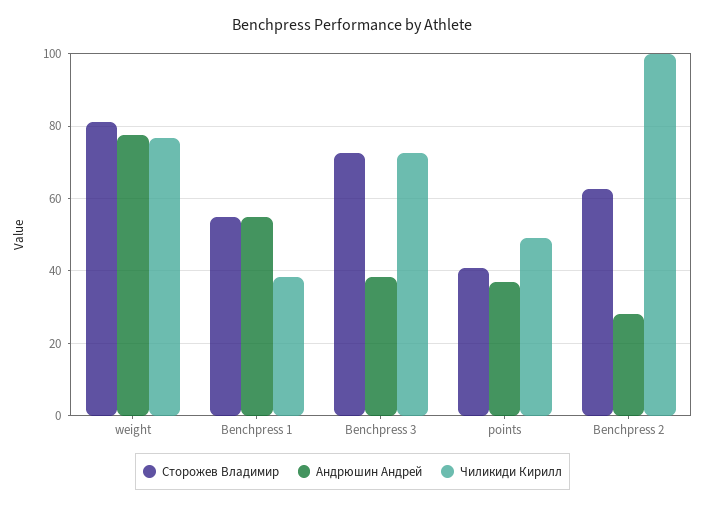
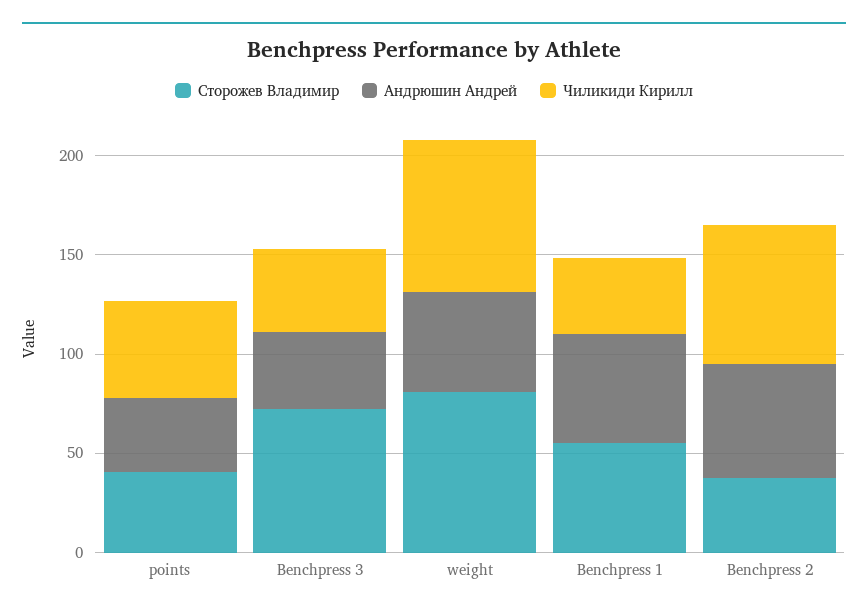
  {
    "Сторожев Владимир": {
      "weight": 82,
      "Benchpress 1": 56,
      "Benchpress 3": 72,
      "points": 40,
-     "Benchpress 2": 62
+     "Benchpress 2": 40
    },
    "Андрюшин Андрей": {
-     "weight": 78,
+     "weight": 50,
      "Benchpress 1": 56,
      "Benchpress 3": 38,
      "points": 36,
-     "Benchpress 2": 28
+     "Benchpress 2": 60
    },
    "Чиликиди Кирилл": {
      "weight": 76,
      "Benchpress 1": 38,
-     "Benchpress 3": 72,
+     "Benchpress 3": 40,
      "points": 50,
-     "Benchpress 2": 100
+     "Benchpress 2": 70
    }
  }

